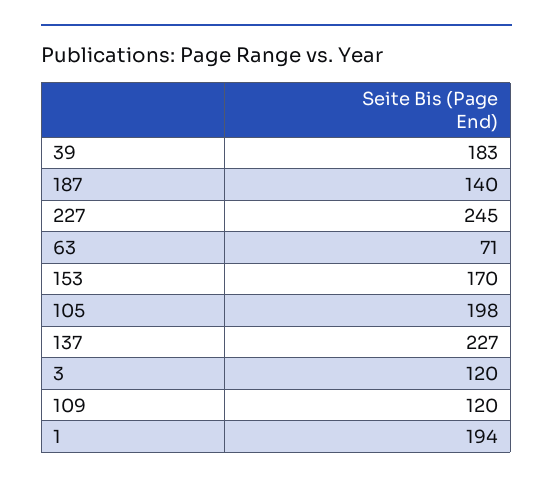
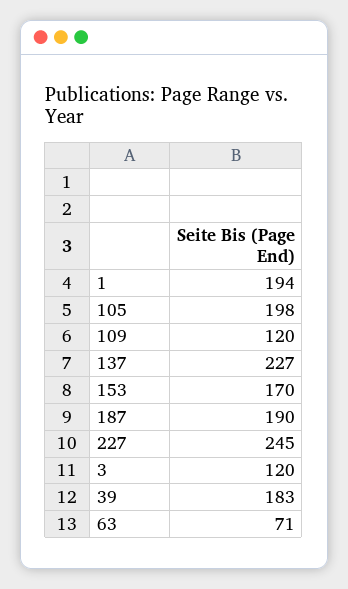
  {
    "39": 183,
-   "187": 140,
+   "187": 190,
    "227": 245,
    "63": 71,
    "153": 170,
    "105": 198,
    "137": 227,
    "3": 120,
    "109": 120,
    "1": 194
  }

